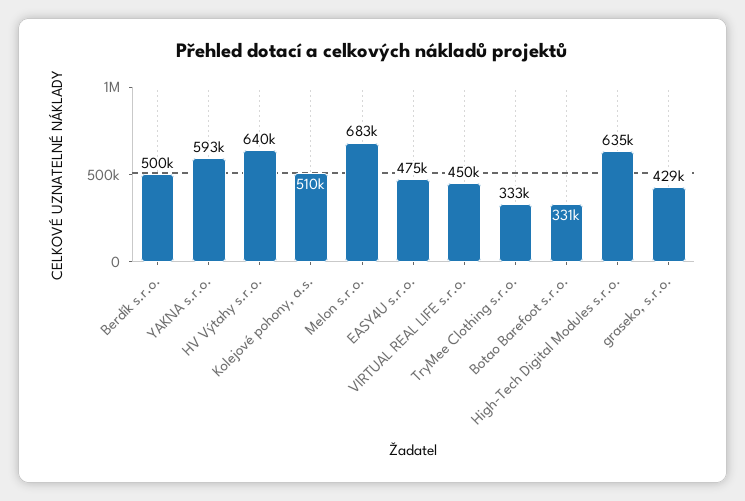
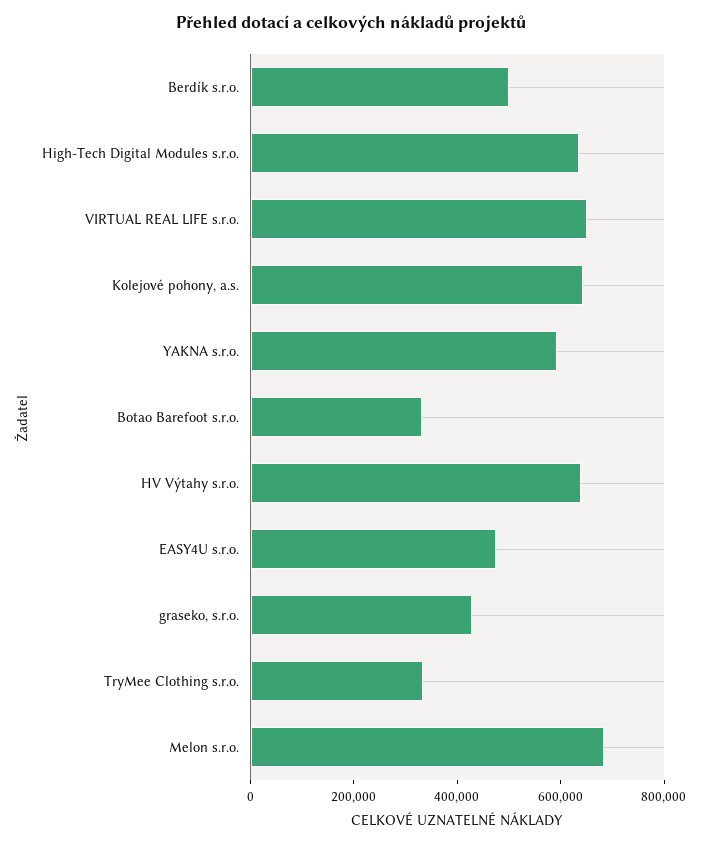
  {
    "Berdík s.r.o.": 500000,
    "YAKNA s.r.o.": 593000,
    "HV Výtahy s.r.o.": 640000,
-   "Kolejové pohony, a.s.": 510000,
+   "Kolejové pohony, a.s.": 650000,
    "Melon s.r.o.": 683000,
    "EASY4U s.r.o.": 475000,
-   "VIRTUAL REAL LIFE s.r.o.": 450000,
+   "VIRTUAL REAL LIFE s.r.o.": 650000,
    "TryMee Clothing s.r.o.": 333000,
    "Botao Barefoot s.r.o.": 331000,
    "High-Tech Digital Modules s.r.o.": 635000,
    "graseko, s.r.o.": 429000
  }

